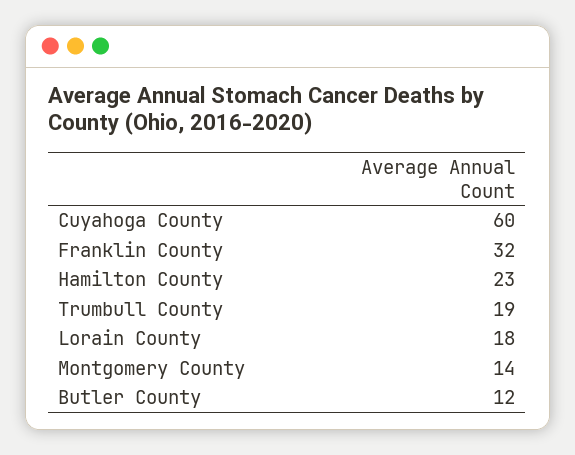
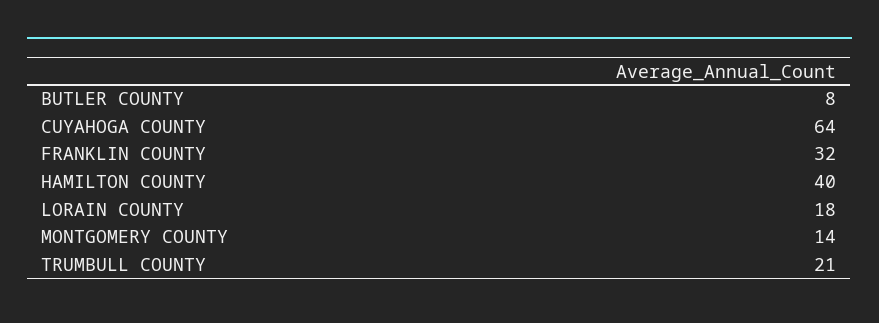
  {
-   "Cuyahoga County": 60,
+   "Cuyahoga County": 64,
    "Franklin County": 32,
-   "Hamilton County": 23,
+   "Hamilton County": 40,
-   "Trumbull County": 19,
+   "Trumbull County": 21,
    "Lorain County": 18,
    "Montgomery County": 14,
-   "Butler County": 12
+   "Butler County": 8
  }

